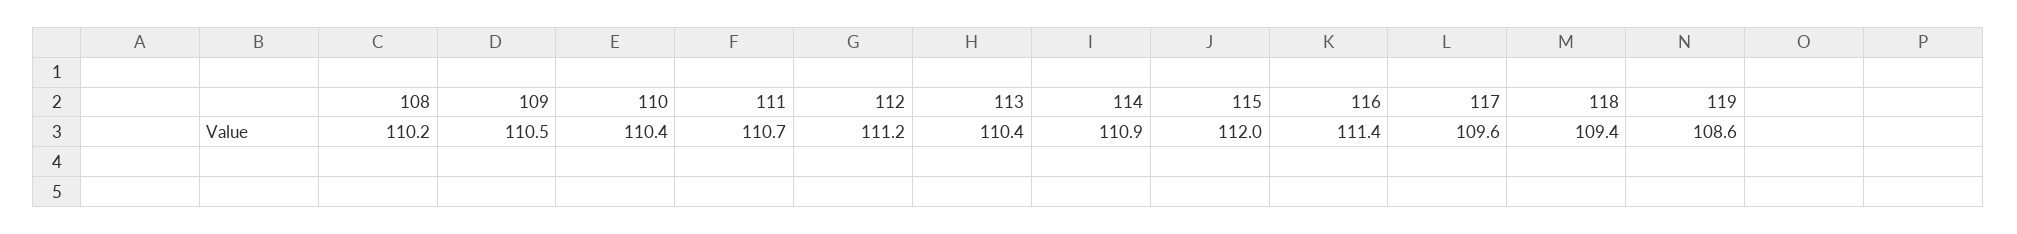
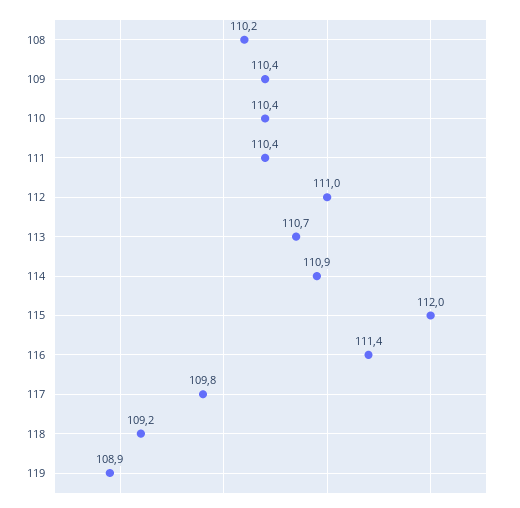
  {
    "108": 110.2,
-   "109": 110.5,
+   "109": 110.4,
    "110": 110.4,
-   "111": 110.7,
+   "111": 110.4,
-   "112": 111.2,
+   "112": 111,
-   "113": 110.4,
+   "113": 110.7,
    "114": 110.9,
    "115": 112,
    "116": 111.4,
-   "117": 109.6,
+   "117": 109.8,
-   "118": 109.4,
+   "118": 109.2,
-   "119": 108.6
+   "119": 108.9
  }

